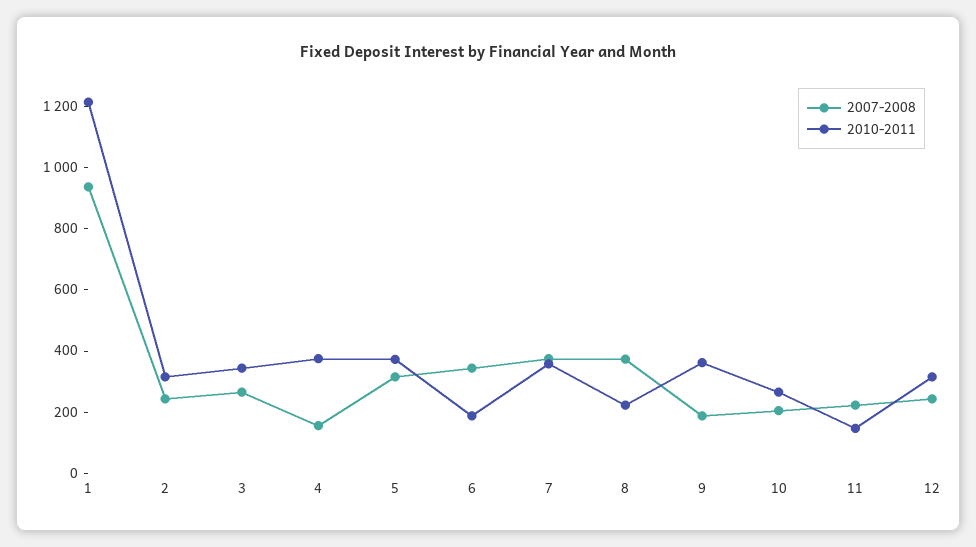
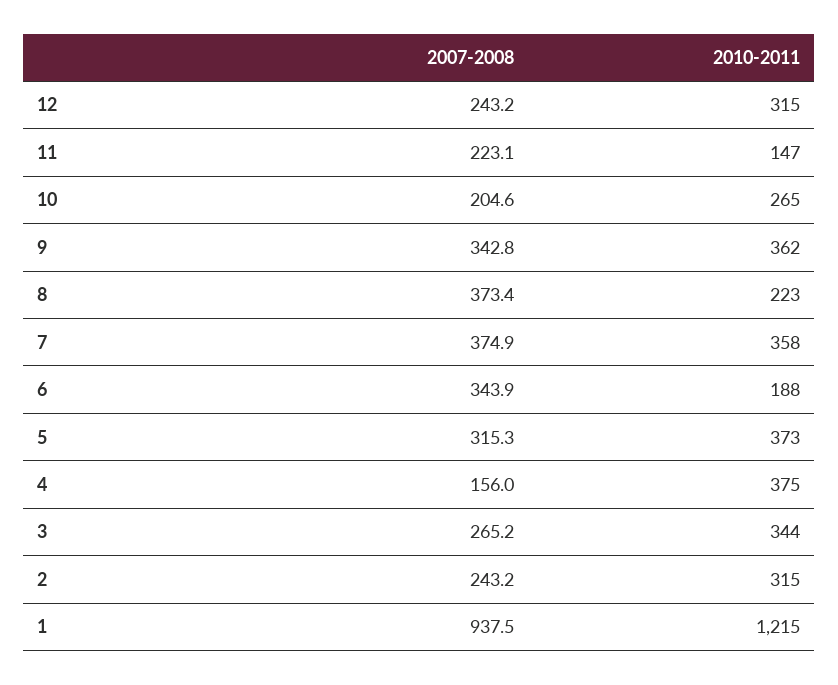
  {
    "2007-2008": {
      "1": 937.5,
      "2": 243.2,
      "3": 265.2,
      "4": 156,
      "5": 315.3,
      "6": 343.9,
      "7": 374.9,
      "8": 373.4,
-     "9": 200,
+     "9": 342.8,
      "10": 204.6,
      "11": 223.1,
      "12": 243.2
    },
    "2010-2011": {
      "1": 1215,
      "2": 315,
      "3": 344,
      "4": 375,
      "5": 373,
      "6": 188,
      "7": 358,
      "8": 223,
      "9": 362,
      "10": 265,
      "11": 147,
      "12": 315
    }
  }

